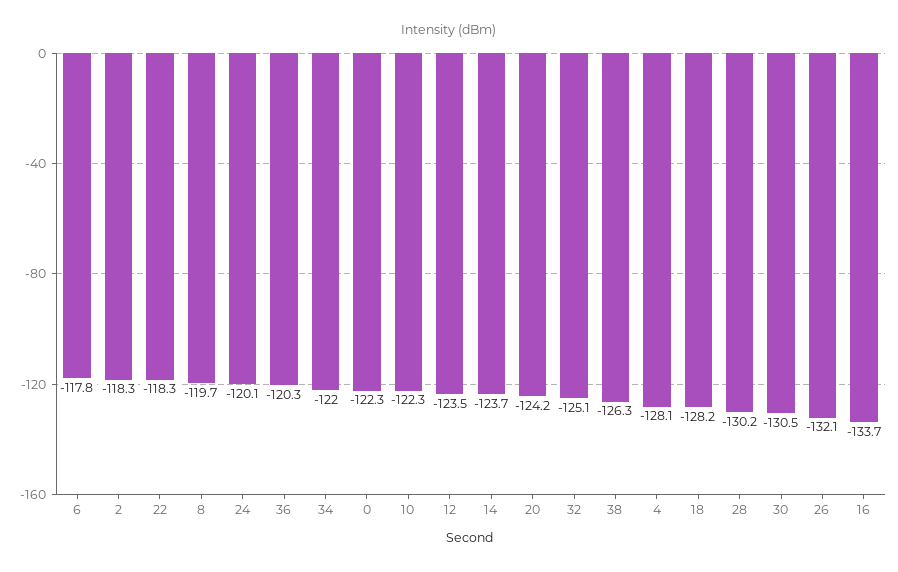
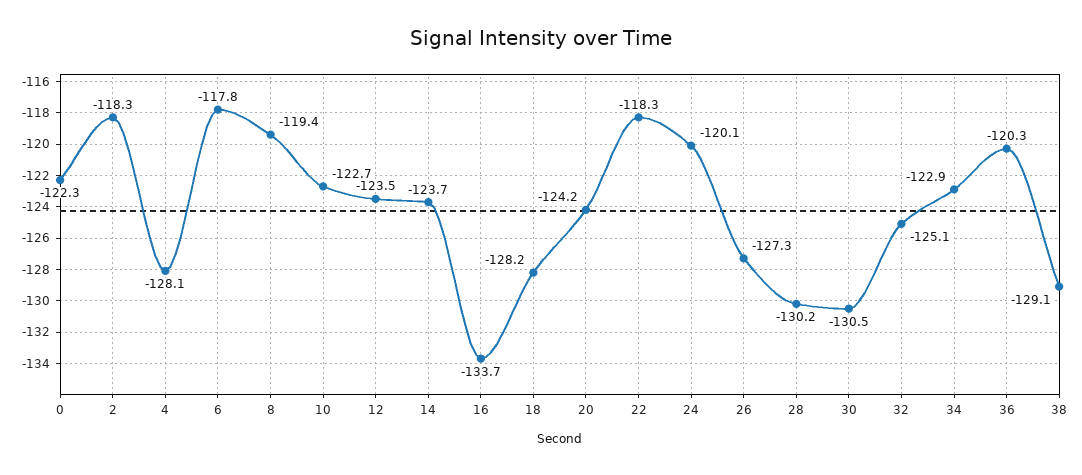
  {
    "6": -117.8,
    "2": -118.3,
    "22": -118.3,
-   "8": -119.7,
+   "8": -119.4,
    "24": -120.1,
    "36": -120.3,
-   "34": -122,
+   "34": -122.9,
    "0": -122.3,
-   "10": -122.3,
+   "10": -122.7,
    "12": -123.5,
    "14": -123.7,
    "20": -124.2,
    "32": -125.1,
-   "38": -126.3,
+   "38": -129.1,
    "4": -128.1,
    "18": -128.2,
    "28": -130.2,
    "30": -130.5,
-   "26": -132.1,
+   "26": -127.3,
    "16": -133.7
  }

